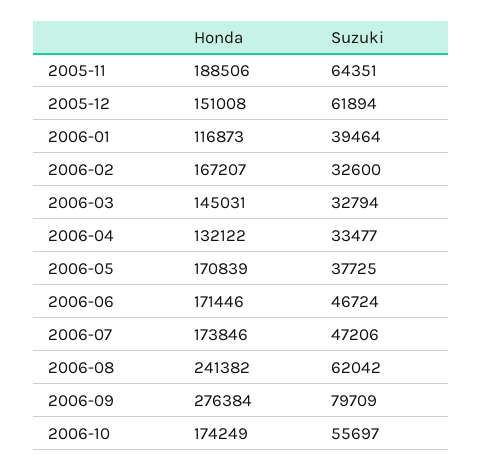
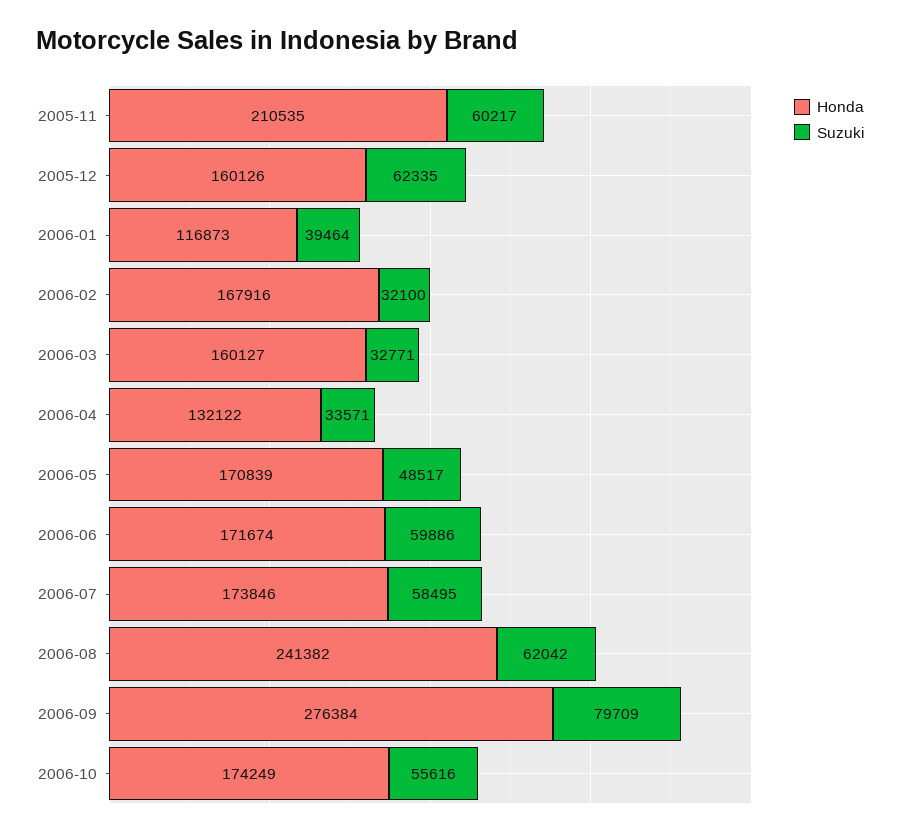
  {
    "Honda": {
-     "2005-11": 188506,
+     "2005-11": 210535,
-     "2005-12": 151008,
+     "2005-12": 160126,
      "2006-01": 116873,
-     "2006-02": 167207,
+     "2006-02": 167916,
-     "2006-03": 145031,
+     "2006-03": 160127,
      "2006-04": 132122,
      "2006-05": 170839,
-     "2006-06": 171446,
+     "2006-06": 171674,
      "2006-07": 173846,
      "2006-08": 241382,
      "2006-09": 276384,
      "2006-10": 174249
    },
    "Suzuki": {
-     "2005-11": 64351,
+     "2005-11": 60217,
-     "2005-12": 61894,
+     "2005-12": 62335,
      "2006-01": 39464,
-     "2006-02": 32600,
+     "2006-02": 32100,
-     "2006-03": 32794,
+     "2006-03": 32771,
-     "2006-04": 33477,
+     "2006-04": 33571,
-     "2006-05": 37725,
+     "2006-05": 48517,
-     "2006-06": 46724,
+     "2006-06": 59886,
-     "2006-07": 47206,
+     "2006-07": 58495,
      "2006-08": 62042,
      "2006-09": 79709,
-     "2006-10": 55697
+     "2006-10": 55616
    }
  }

